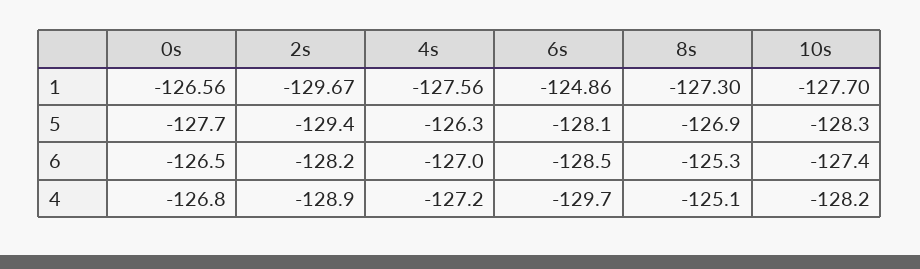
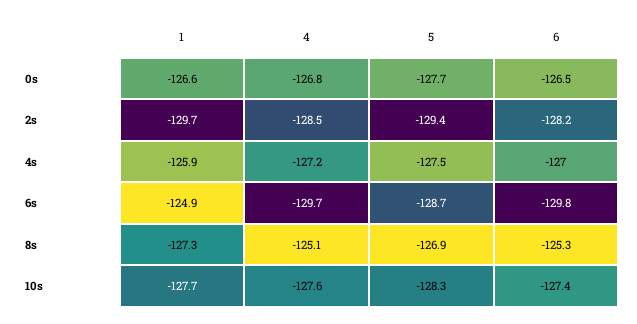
  {
    "0s": {
      "1": -126.56,
      "5": -127.7,
      "6": -126.5,
      "4": -126.8
    },
    "2s": {
      "1": -129.67,
      "5": -129.4,
      "6": -128.2,
-     "4": -128.9
+     "4": -128.5
    },
    "4s": {
-     "1": -127.56,
+     "1": -125.9,
-     "5": -126.3,
+     "5": -127.5,
      "6": -127,
      "4": -127.2
    },
    "6s": {
      "1": -124.86,
-     "5": -128.1,
+     "5": -128.7,
-     "6": -128.5,
+     "6": -129.8,
      "4": -129.7
    },
    "8s": {
      "1": -127.3,
      "5": -126.9,
      "6": -125.3,
      "4": -125.1
    },
    "10s": {
      "1": -127.7,
      "5": -128.3,
      "6": -127.4,
-     "4": -128.2
+     "4": -127.6
    }
  }

